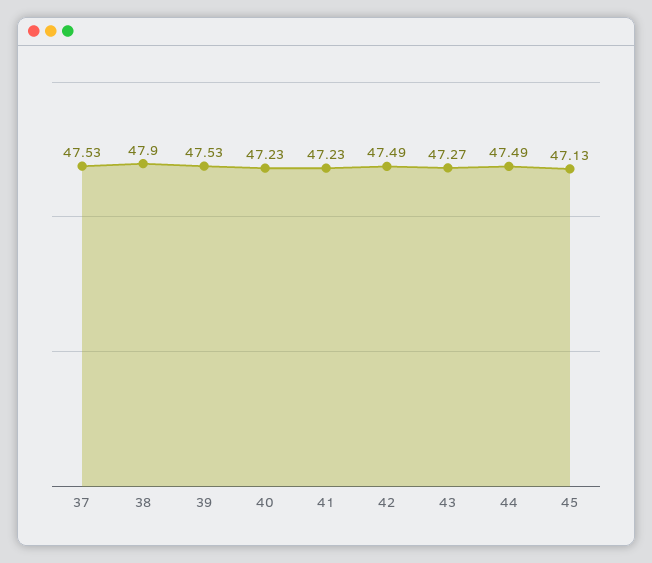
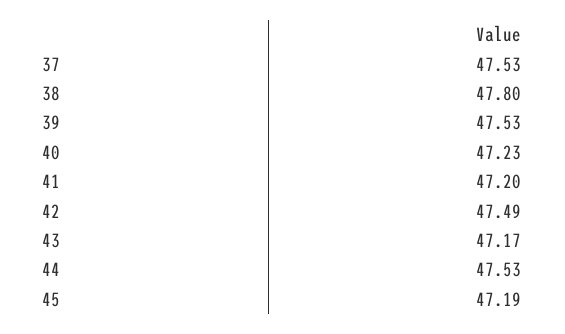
  {
    "37": 47.53,
-   "38": 47.9,
+   "38": 47.8,
    "39": 47.53,
    "40": 47.23,
-   "41": 47.23,
+   "41": 47.2,
    "42": 47.49,
-   "43": 47.27,
+   "43": 47.17,
-   "44": 47.49,
+   "44": 47.53,
-   "45": 47.13
+   "45": 47.19
  }

